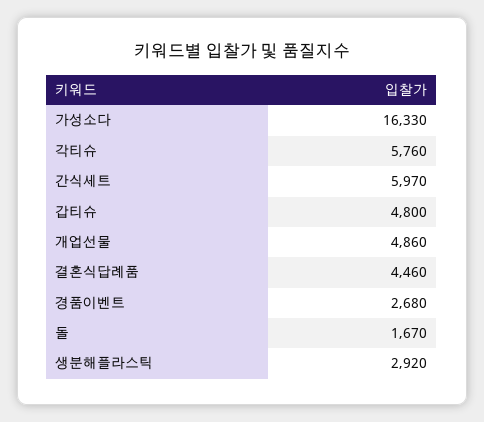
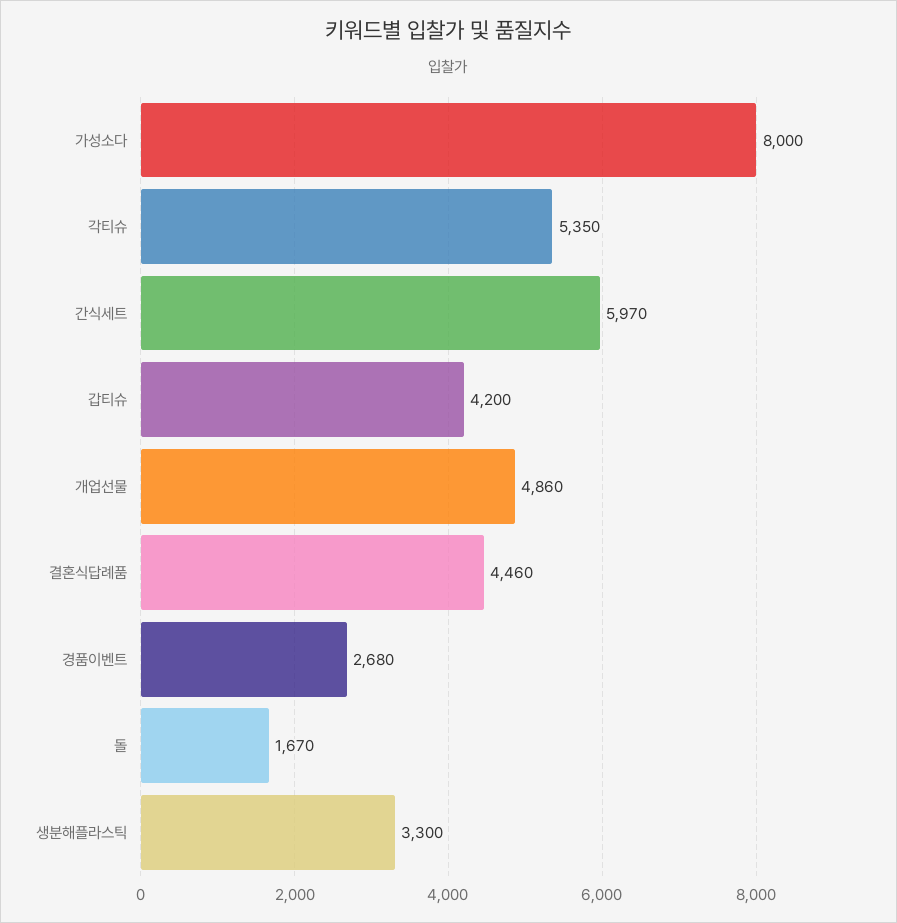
  {
-   "가성소다": 16330,
+   "가성소다": 8000,
-   "각티슈": 5760,
+   "각티슈": 5350,
    "간식세트": 5970,
-   "갑티슈": 4800,
+   "갑티슈": 4200,
    "개업선물": 4860,
    "결혼식답례품": 4460,
    "경품이벤트": 2680,
    "돌": 1670,
-   "생분해플라스틱": 2920
+   "생분해플라스틱": 3300
  }

